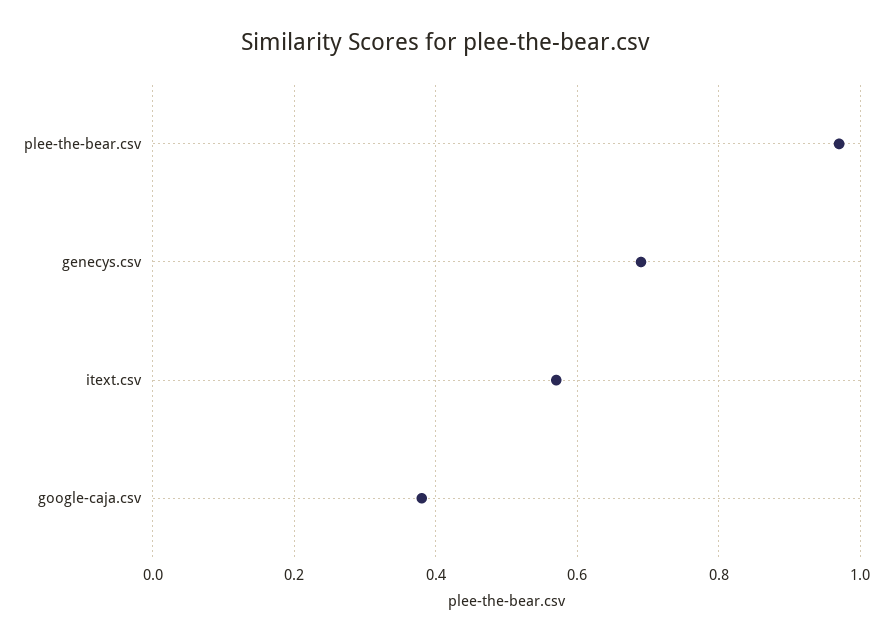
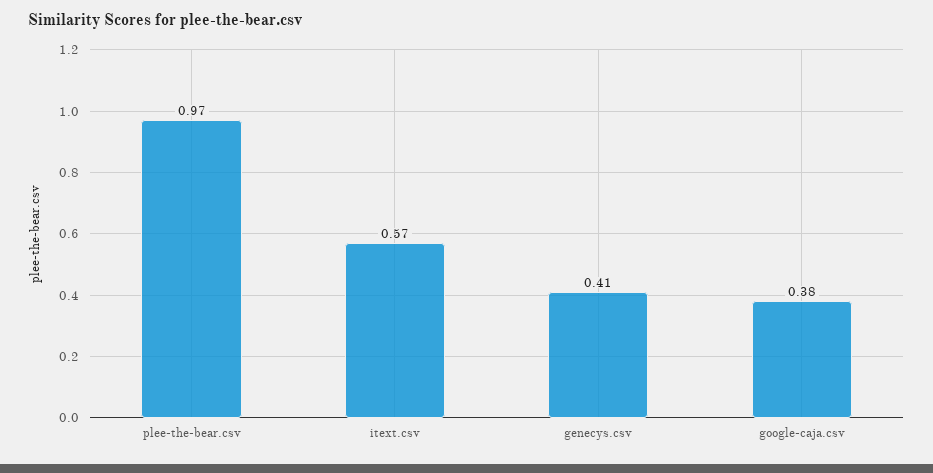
  {
    "plee-the-bear.csv": 0.97,
-   "genecys.csv": 0.7,
+   "genecys.csv": 0.41,
    "itext.csv": 0.57,
    "google-caja.csv": 0.38
  }

